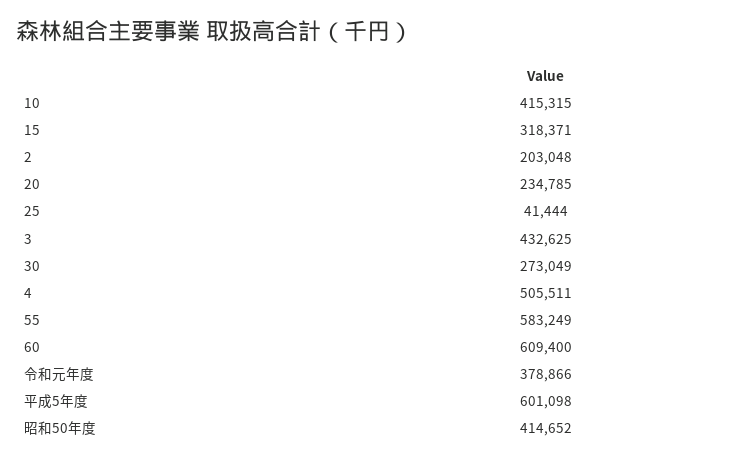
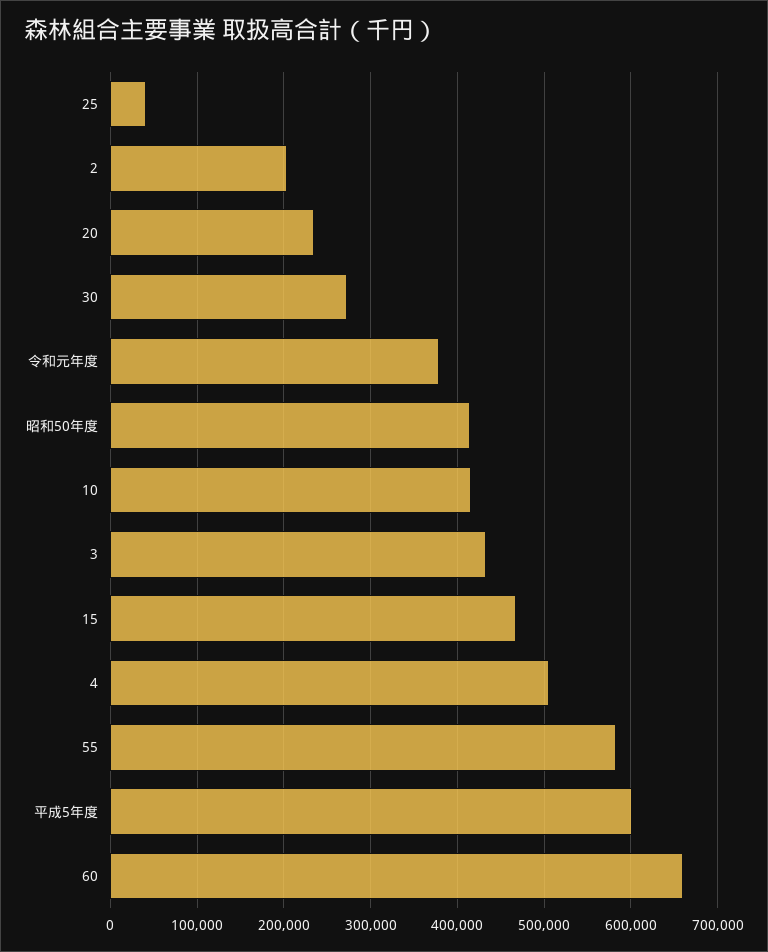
  {
    "10": 415315,
-   "15": 318371,
+   "15": 470000,
    "2": 203048,
    "20": 234785,
    "25": 41444,
    "3": 432625,
    "30": 273049,
    "4": 505511,
    "55": 583249,
-   "60": 609400,
+   "60": 660000,
    "令和元年度": 378866,
    "平成5年度": 601098,
    "昭和50年度": 414652
  }

